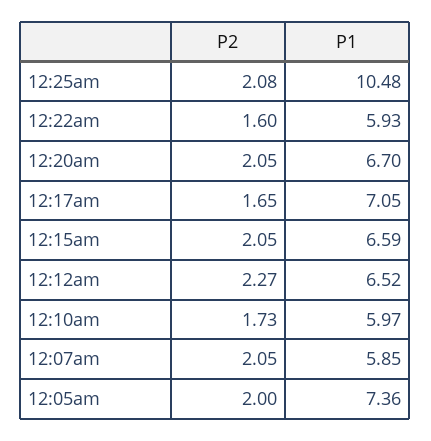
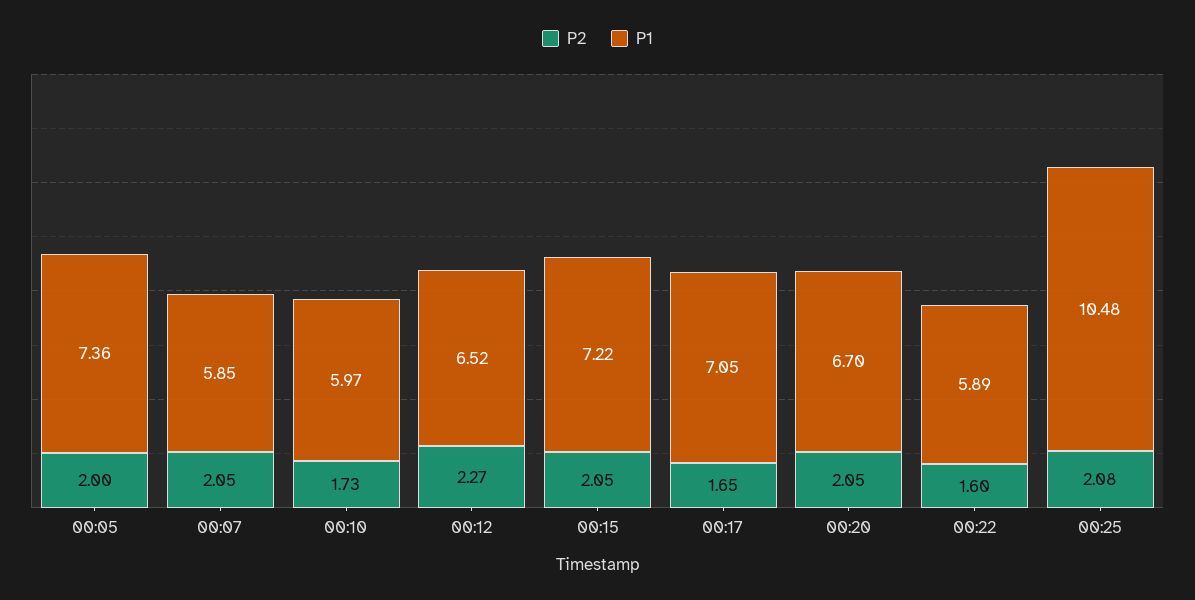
  {
    "P2": {
      "12:25am": 2.08,
      "12:22am": 1.6,
      "12:20am": 2.05,
      "12:17am": 1.65,
      "12:15am": 2.05,
      "12:12am": 2.27,
      "12:10am": 1.73,
      "12:07am": 2.05,
      "12:05am": 2
    },
    "P1": {
      "12:25am": 10.48,
-     "12:22am": 5.93,
+     "12:22am": 5.89,
      "12:20am": 6.7,
      "12:17am": 7.05,
-     "12:15am": 6.59,
+     "12:15am": 7.22,
      "12:12am": 6.52,
      "12:10am": 5.97,
      "12:07am": 5.85,
      "12:05am": 7.36
    }
  }

